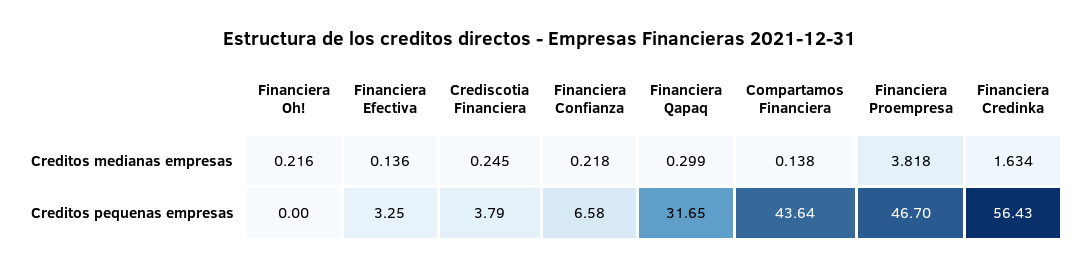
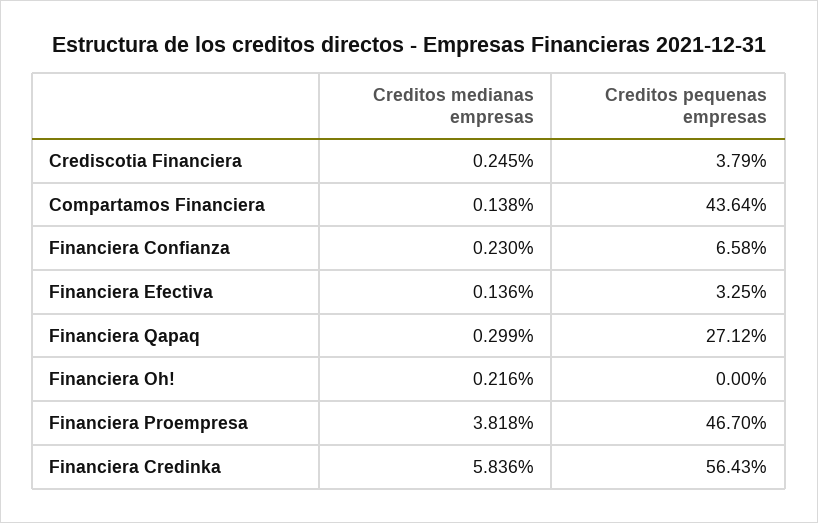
  {
    "Financiera Oh!": {
      "Creditos medianas empresas": 0.216,
      "Creditos pequenas empresas": 0
    },
    "Financiera Efectiva": {
      "Creditos medianas empresas": 0.136,
      "Creditos pequenas empresas": 3.25
    },
    "Crediscotia Financiera": {
      "Creditos medianas empresas": 0.245,
      "Creditos pequenas empresas": 3.79
    },
    "Financiera Confianza": {
-     "Creditos medianas empresas": 0.218,
+     "Creditos medianas empresas": 0.23,
      "Creditos pequenas empresas": 6.58
    },
    "Financiera Qapaq": {
      "Creditos medianas empresas": 0.299,
-     "Creditos pequenas empresas": 31.65
+     "Creditos pequenas empresas": 27.12
    },
    "Compartamos Financiera": {
      "Creditos medianas empresas": 0.138,
      "Creditos pequenas empresas": 43.64
    },
    "Financiera Proempresa": {
      "Creditos medianas empresas": 3.818,
      "Creditos pequenas empresas": 46.7
    },
    "Financiera Credinka": {
-     "Creditos medianas empresas": 1.634,
+     "Creditos medianas empresas": 5.836,
      "Creditos pequenas empresas": 56.43
    }
  }

